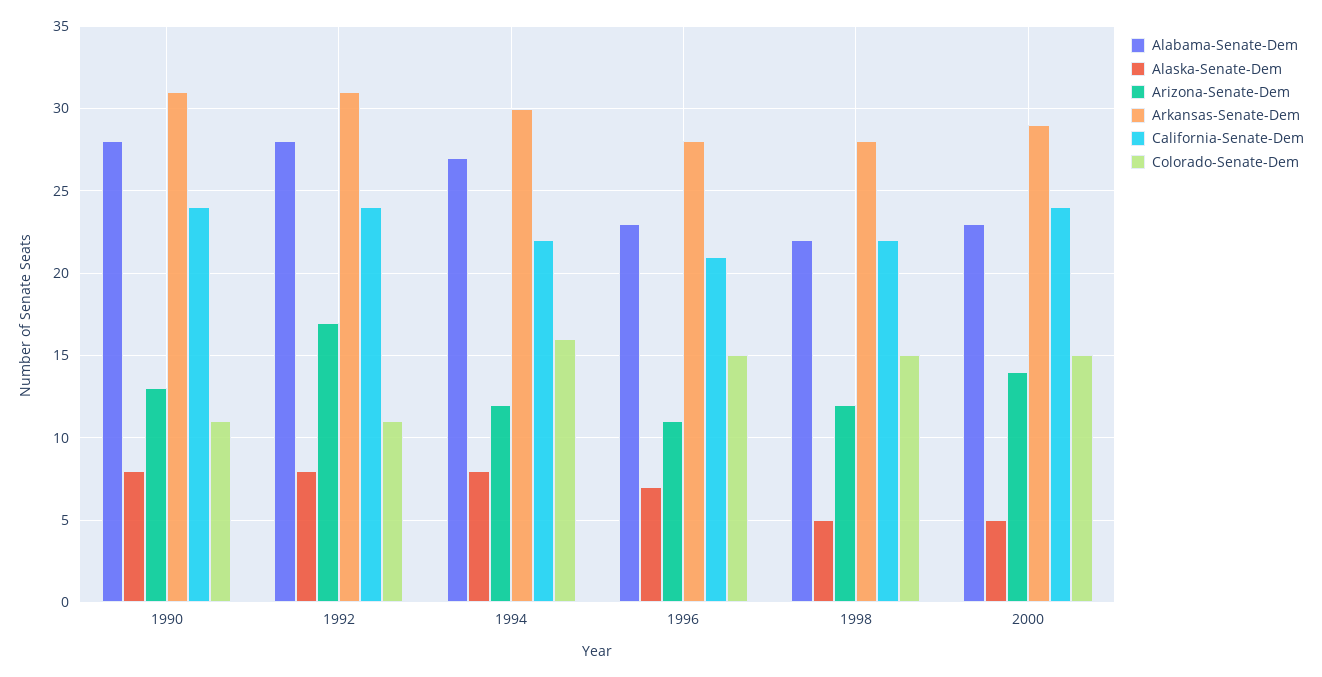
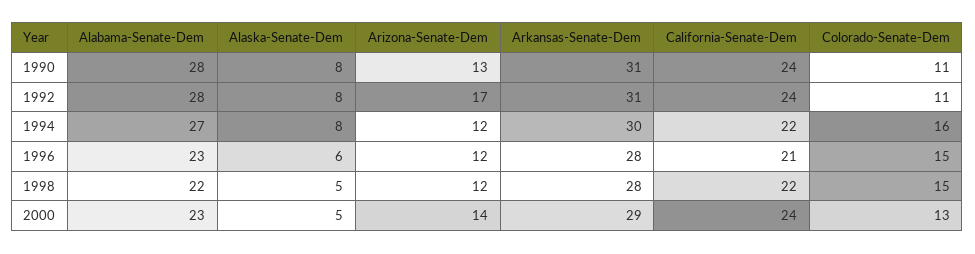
  {
    "Alabama-Senate-Dem": {
      "1990": 28,
      "1992": 28,
      "1994": 27,
      "1996": 23,
      "1998": 22,
      "2000": 23
    },
    "Alaska-Senate-Dem": {
      "1990": 8,
      "1992": 8,
      "1994": 8,
-     "1996": 7,
+     "1996": 6,
      "1998": 5,
      "2000": 5
    },
    "Arizona-Senate-Dem": {
      "1990": 13,
      "1992": 17,
      "1994": 12,
-     "1996": 11,
+     "1996": 12,
      "1998": 12,
      "2000": 14
    },
    "Arkansas-Senate-Dem": {
      "1990": 31,
      "1992": 31,
      "1994": 30,
      "1996": 28,
      "1998": 28,
      "2000": 29
    },
    "California-Senate-Dem": {
      "1990": 24,
      "1992": 24,
      "1994": 22,
      "1996": 21,
      "1998": 22,
      "2000": 24
    },
    "Colorado-Senate-Dem": {
      "1990": 11,
      "1992": 11,
      "1994": 16,
      "1996": 15,
      "1998": 15,
-     "2000": 15
+     "2000": 13
    }
  }

